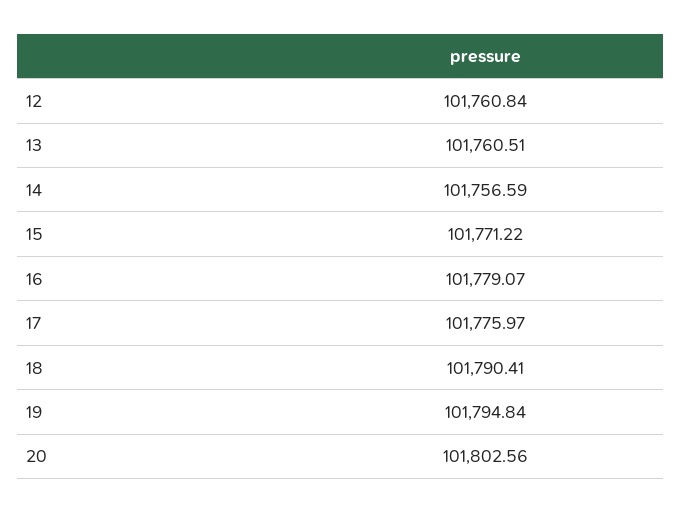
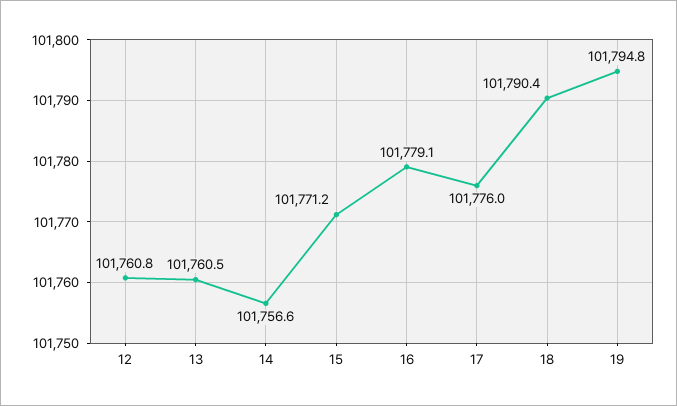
  {
    "12": 101760.84,
    "13": 101760.51,
    "14": 101756.59,
    "15": 101771.22,
    "16": 101779.07,
    "17": 101775.97,
    "18": 101790.41,
-   "19": 101794.84,
+   "19": 101794.84
-   "20": 101802.56
  }

